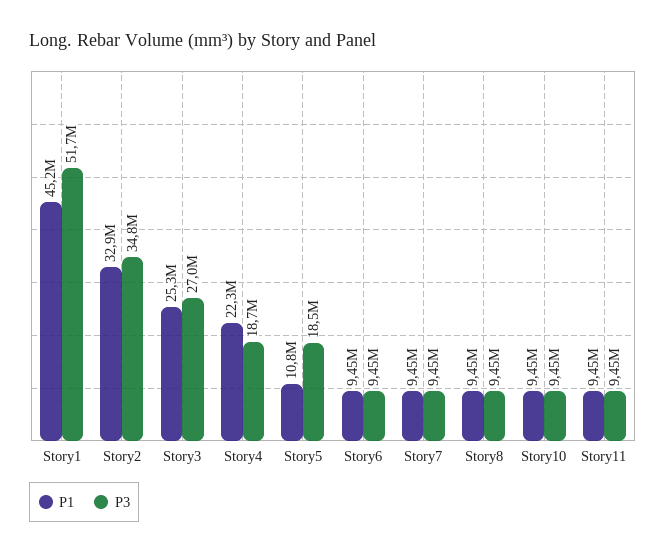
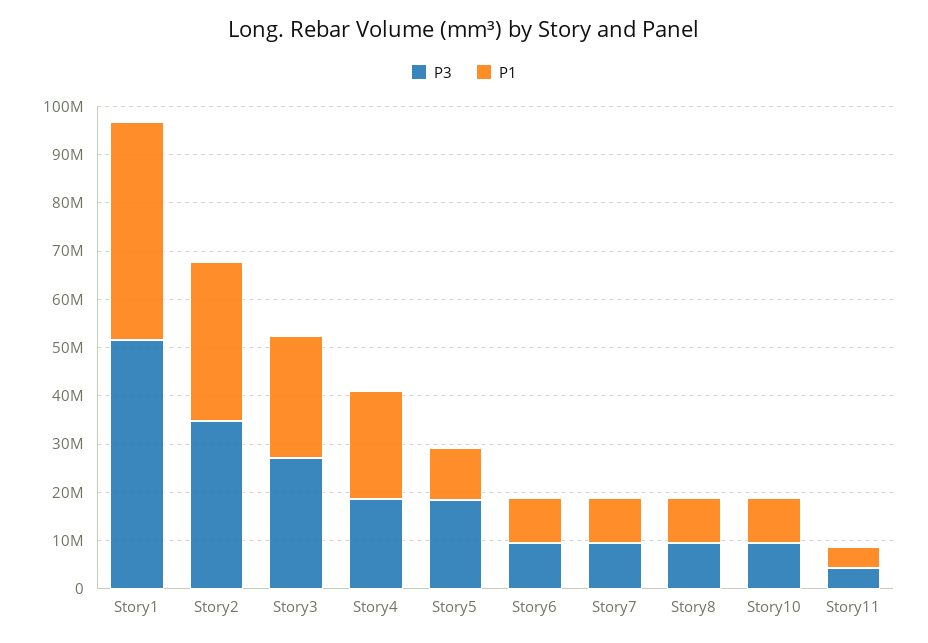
  {
    "P1": {
      "Story1": 45200000,
      "Story2": 32900000,
      "Story3": 25300000,
      "Story4": 22300000,
      "Story5": 10800000,
      "Story6": 9450000,
      "Story7": 9450000,
      "Story8": 9450000,
      "Story10": 9450000,
-     "Story11": 9450000
+     "Story11": 4000000
    },
    "P3": {
      "Story1": 51700000,
      "Story2": 34800000,
      "Story3": 27000000,
      "Story4": 18700000,
      "Story5": 18500000,
      "Story6": 9450000,
      "Story7": 9450000,
      "Story8": 9450000,
      "Story10": 9450000,
-     "Story11": 9450000
+     "Story11": 4000000
    }
  }

